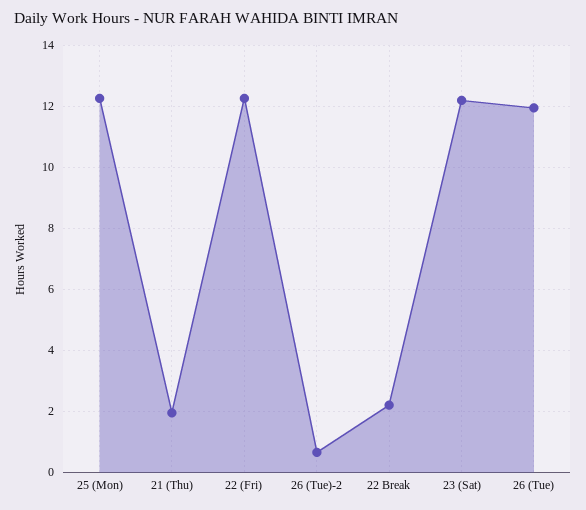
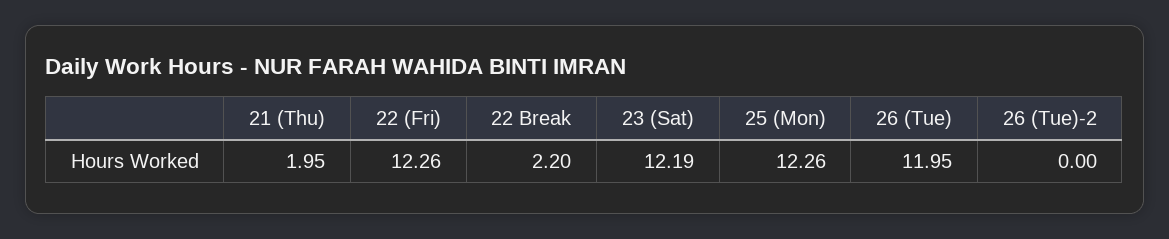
  {
    "25 (Mon)": 12.26,
    "21 (Thu)": 1.95,
    "22 (Fri)": 12.26,
-   "26 (Tue)-2": 0.6,
+   "26 (Tue)-2": 0,
    "22 Break": 2.2,
    "23 (Sat)": 12.19,
    "26 (Tue)": 11.95
  }

